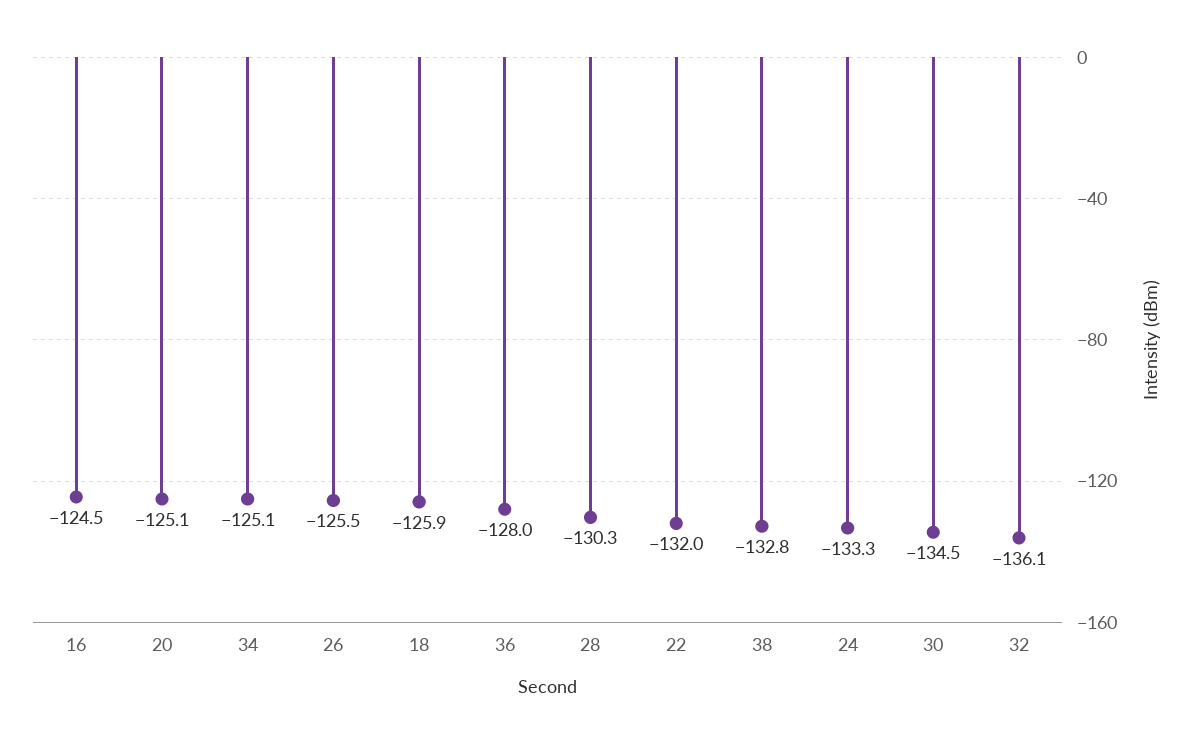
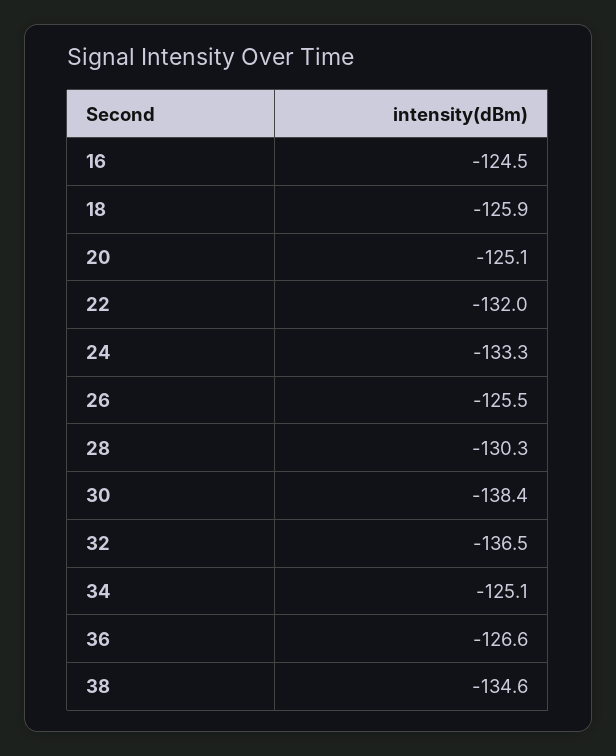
  {
    "16": -124.5,
    "20": -125.1,
    "34": -125.1,
    "26": -125.5,
    "18": -125.9,
-   "36": -128,
+   "36": -126.6,
    "28": -130.3,
    "22": -132,
-   "38": -132.8,
+   "38": -134.6,
    "24": -133.3,
-   "30": -134.5,
+   "30": -138.4,
-   "32": -136.1
+   "32": -136.5
  }

